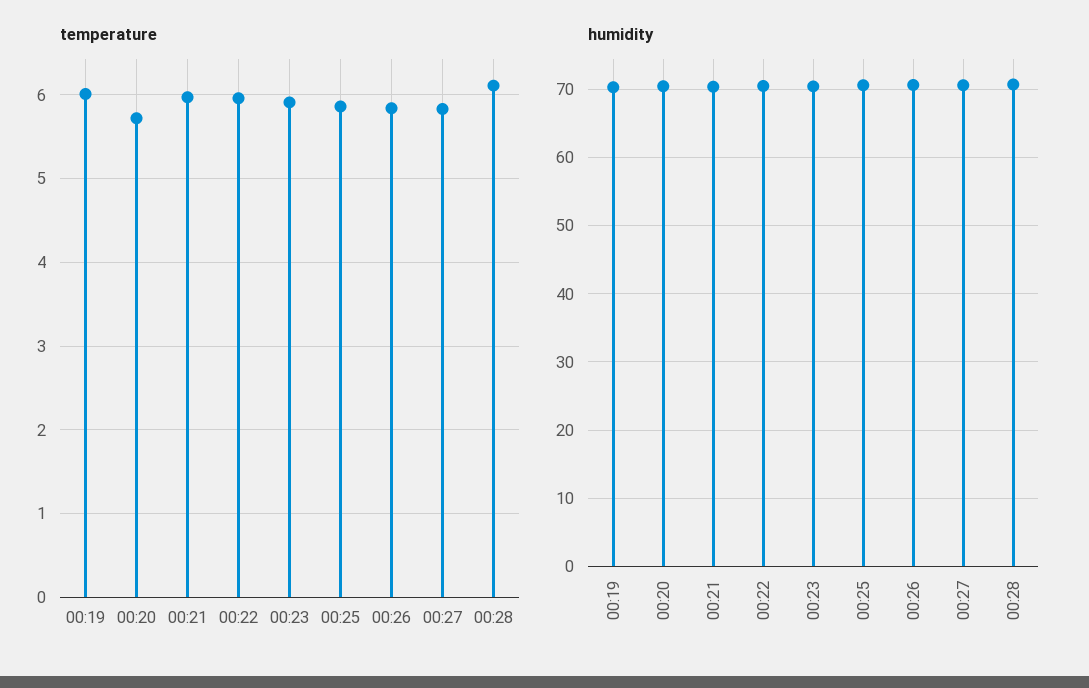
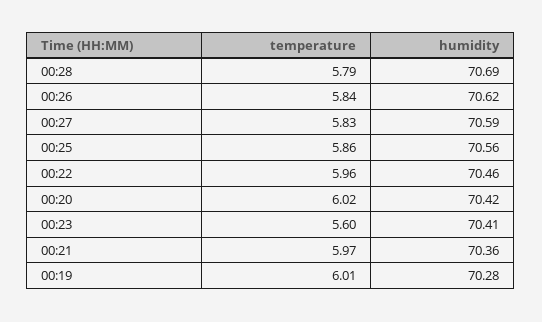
  {
    "temperature": {
      "00:19": 6.01,
-     "00:20": 5.7,
+     "00:20": 6.02,
      "00:21": 5.97,
      "00:22": 5.96,
-     "00:23": 5.9,
+     "00:23": 5.6,
      "00:25": 5.86,
      "00:26": 5.84,
      "00:27": 5.83,
-     "00:28": 6.1
+     "00:28": 5.79
    },
    "humidity": {
      "00:19": 70.28,
      "00:20": 70.42,
      "00:21": 70.36,
      "00:22": 70.46,
      "00:23": 70.41,
      "00:25": 70.56,
      "00:26": 70.62,
      "00:27": 70.59,
      "00:28": 70.69
    }
  }

